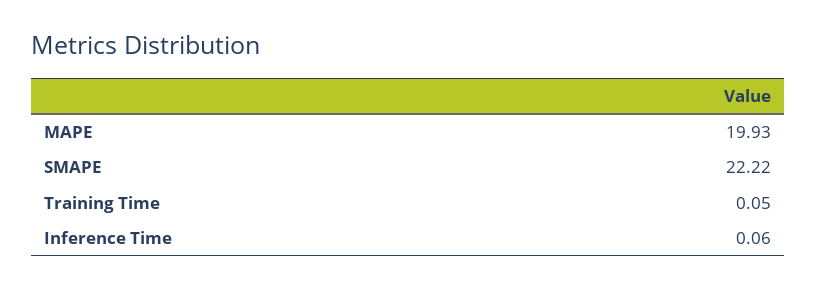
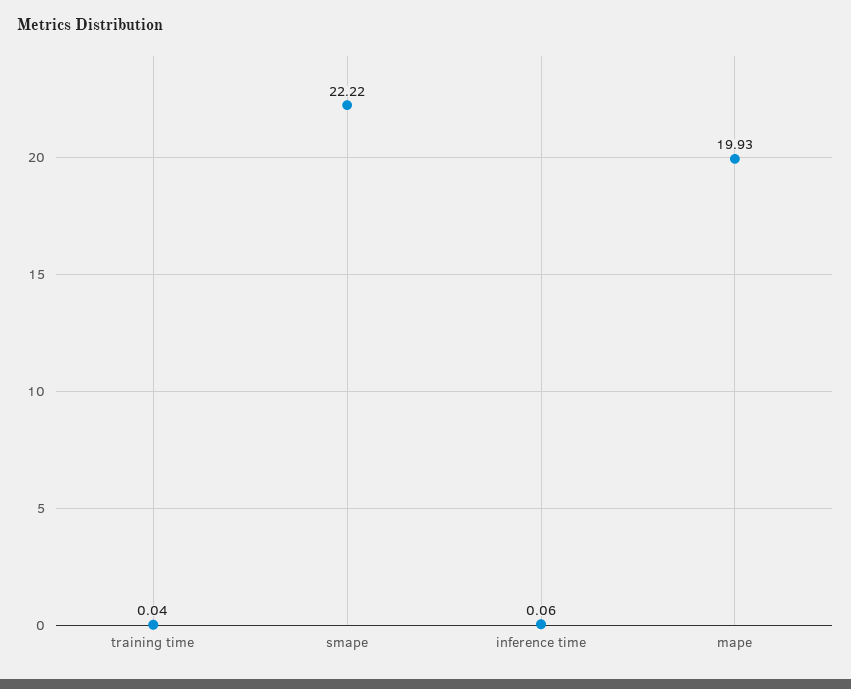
  {
    "MAPE": 19.93,
    "SMAPE": 22.22,
-   "Training Time": 0.05,
+   "Training Time": 0.04,
    "Inference Time": 0.06
  }

